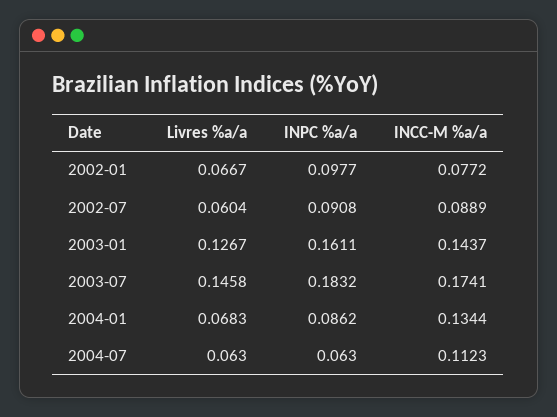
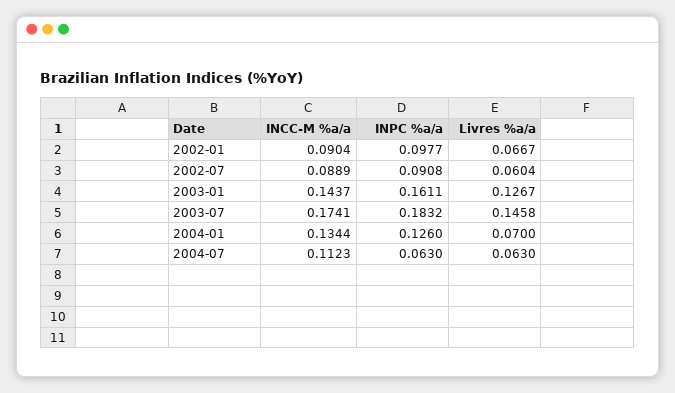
  {
    "Livres %a/a": {
      "2002-01": 0.0667,
      "2002-07": 0.0604,
      "2003-01": 0.1267,
      "2003-07": 0.1458,
-     "2004-01": 0.0683,
+     "2004-01": 0.07,
      "2004-07": 0.063
    },
    "INPC %a/a": {
      "2002-01": 0.0977,
      "2002-07": 0.0908,
      "2003-01": 0.1611,
      "2003-07": 0.1832,
-     "2004-01": 0.0862,
+     "2004-01": 0.126,
      "2004-07": 0.063
    },
    "INCC-M %a/a": {
-     "2002-01": 0.0772,
+     "2002-01": 0.0904,
      "2002-07": 0.0889,
      "2003-01": 0.1437,
      "2003-07": 0.1741,
      "2004-01": 0.1344,
      "2004-07": 0.1123
    }
  }

